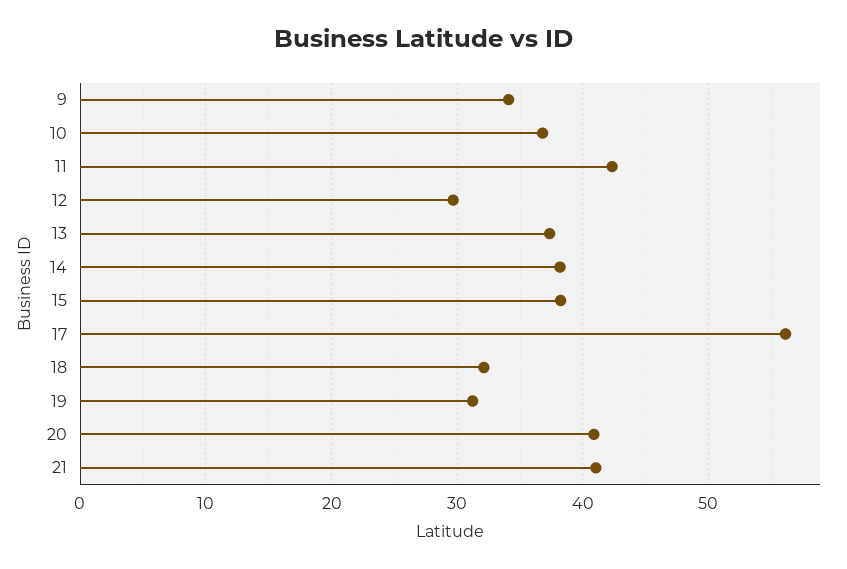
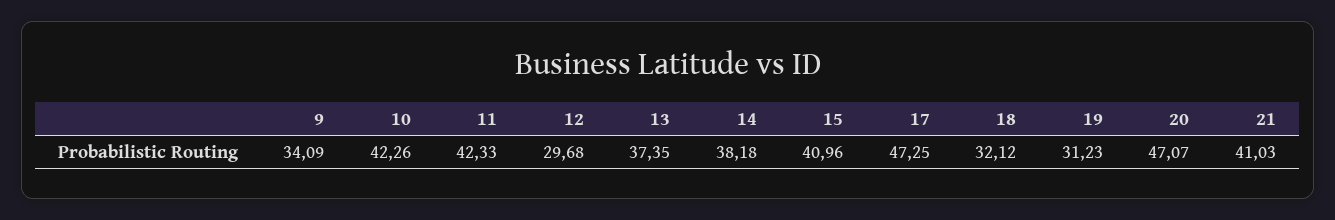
  {
    "9": 34.09,
-   "10": 37,
+   "10": 42.26,
    "11": 42.33,
    "12": 29.68,
    "13": 37.35,
    "14": 38.18,
-   "15": 38,
+   "15": 40.96,
-   "17": 56,
+   "17": 47.25,
    "18": 32.12,
    "19": 31.23,
-   "20": 41,
+   "20": 47.07,
    "21": 41.03
  }

